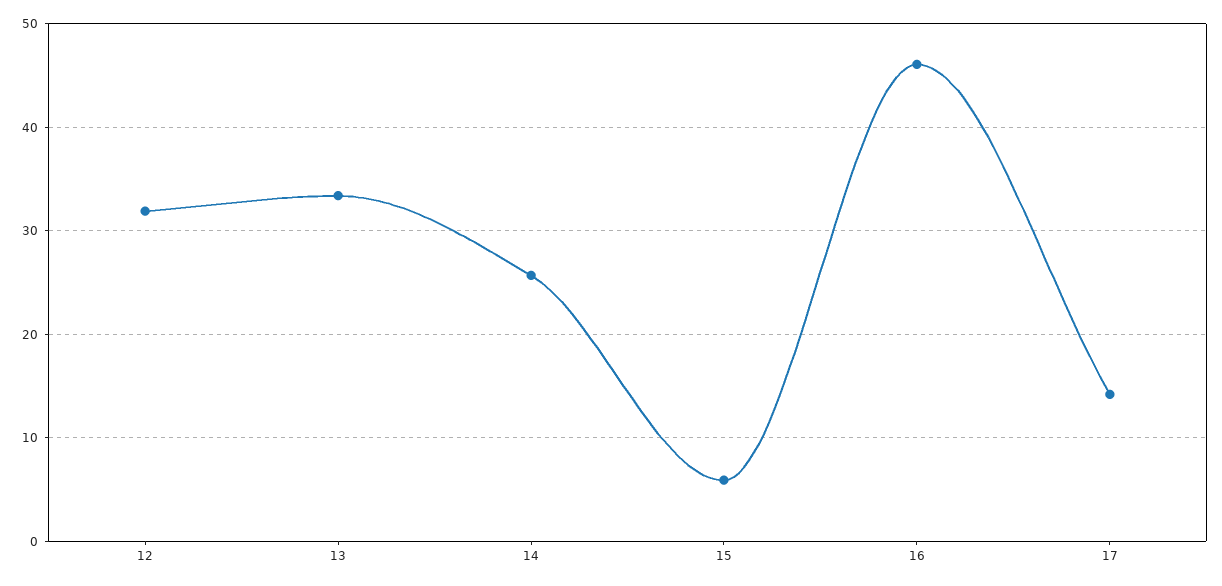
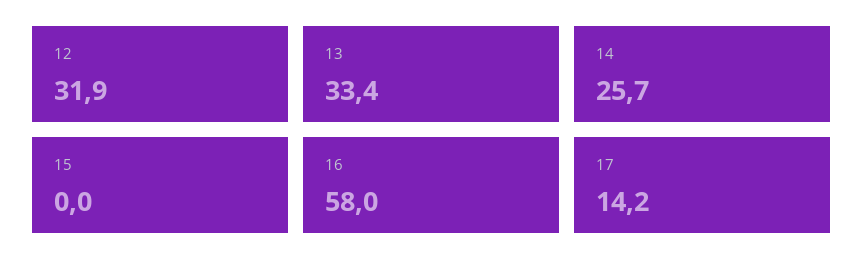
  {
    "12": 31.9,
    "13": 33.4,
    "14": 25.7,
-   "15": 6,
+   "15": 0,
-   "16": 46,
+   "16": 58,
    "17": 14.2
  }

